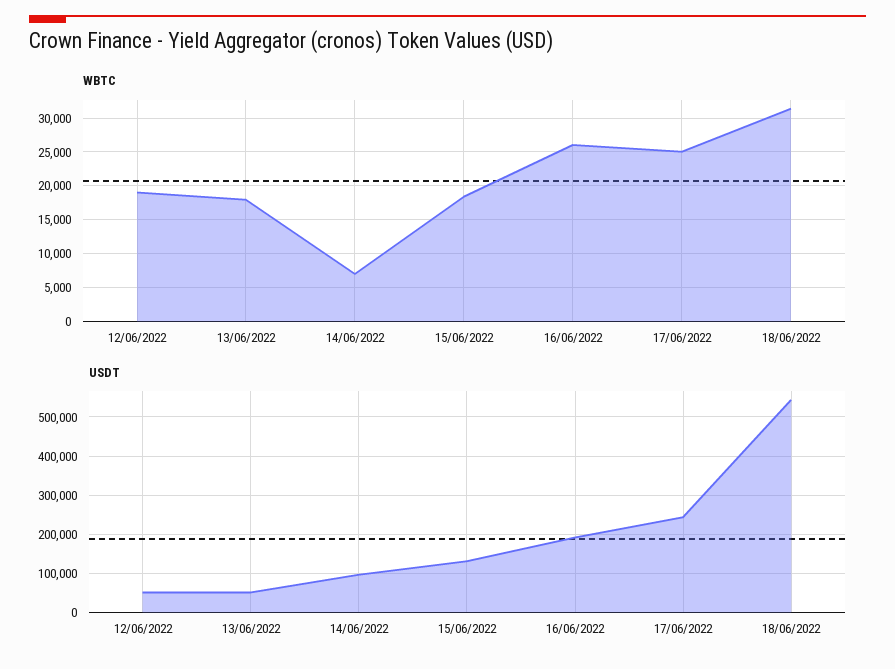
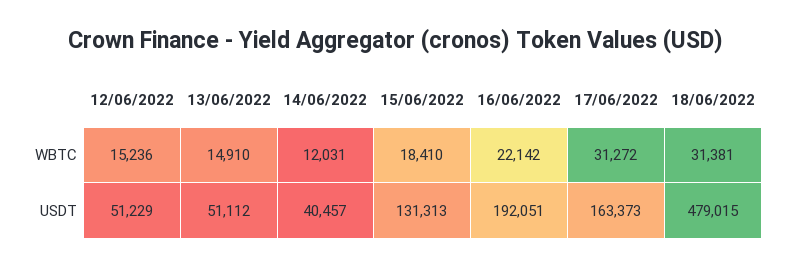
  {
    "WBTC": {
-     "12/06/2022": 19000,
+     "12/06/2022": 15236,
-     "13/06/2022": 18000,
+     "13/06/2022": 14910,
-     "14/06/2022": 7000,
+     "14/06/2022": 12031,
      "15/06/2022": 18410,
-     "16/06/2022": 26000,
+     "16/06/2022": 22142,
-     "17/06/2022": 25000,
+     "17/06/2022": 31272,
      "18/06/2022": 31381
    },
    "USDT": {
      "12/06/2022": 51229,
      "13/06/2022": 51112,
-     "14/06/2022": 100000,
+     "14/06/2022": 40457,
      "15/06/2022": 131313,
      "16/06/2022": 192051,
-     "17/06/2022": 240000,
+     "17/06/2022": 163373,
-     "18/06/2022": 540000
+     "18/06/2022": 479015
    }
  }

